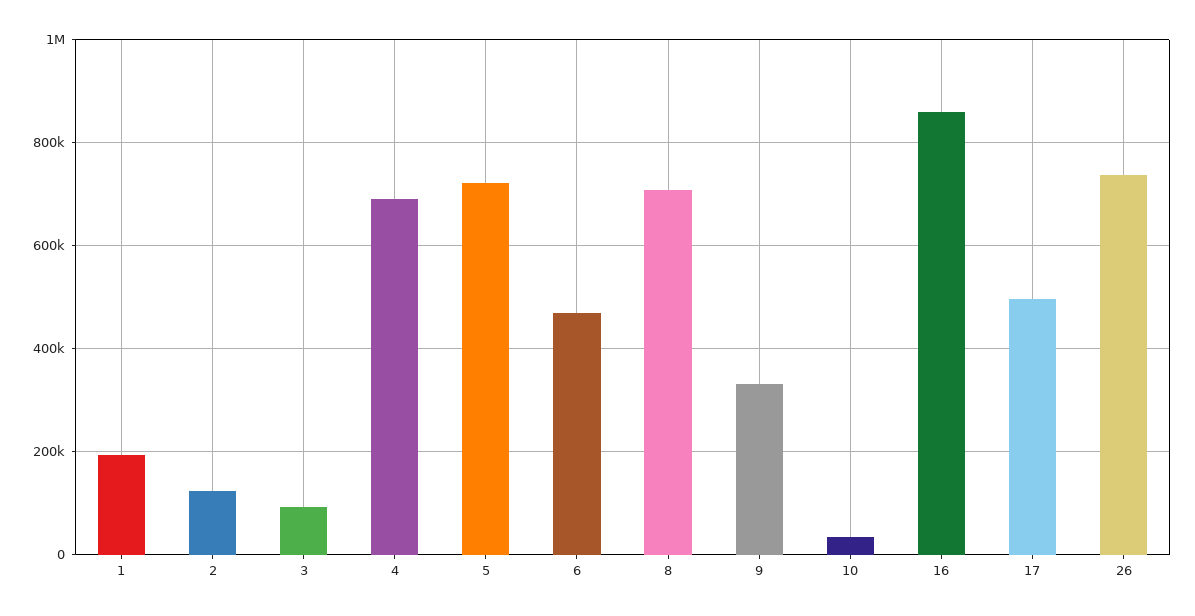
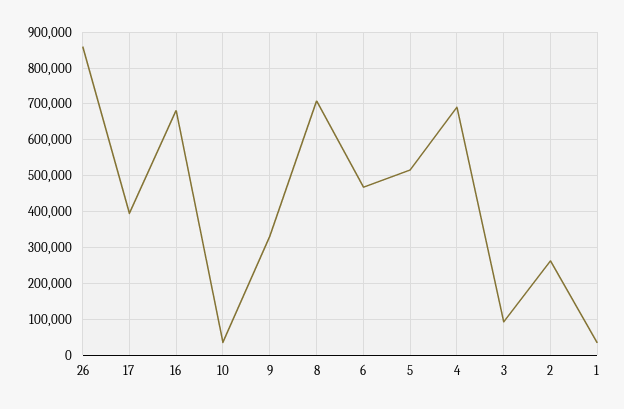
  {
-   "1": 200000,
+   "1": 40000,
-   "2": 120000,
+   "2": 260000,
    "3": 100000,
    "4": 700000,
-   "5": 720000,
+   "5": 520000,
    "6": 460000,
    "8": 700000,
    "9": 340000,
    "10": 40000,
-   "16": 860000,
+   "16": 680000,
-   "17": 500000,
+   "17": 400000,
-   "26": 740000
+   "26": 860000
  }

